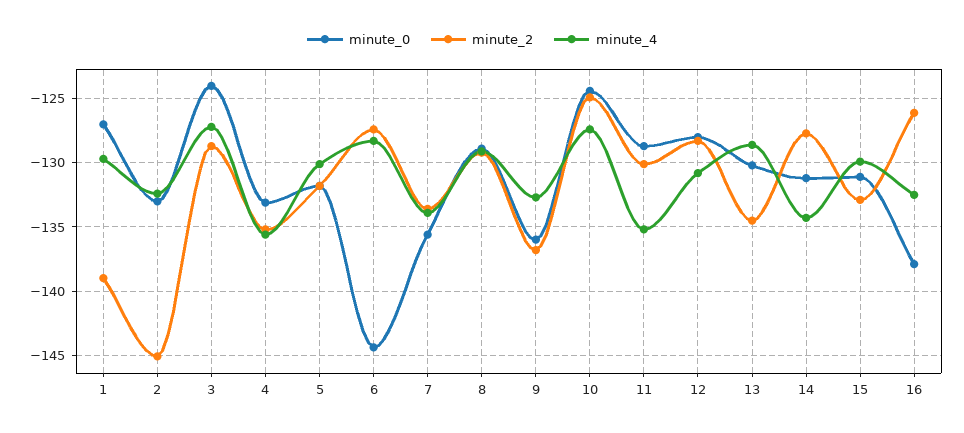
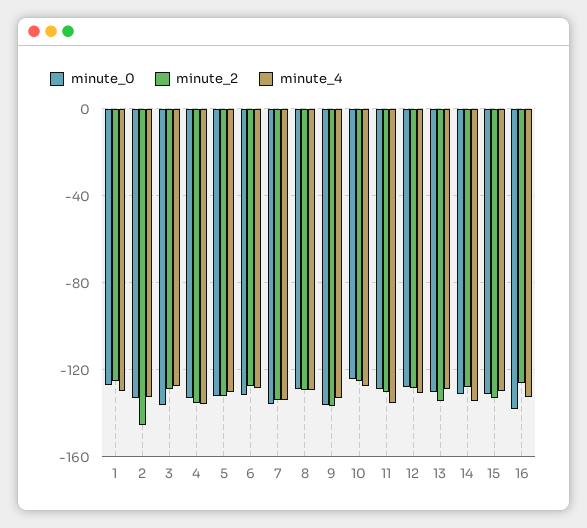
  {
    "minute_0": {
      "1": -127,
      "2": -133,
-     "3": -124,
+     "3": -135,
      "4": -133,
      "5": -132,
-     "6": -144.5,
+     "6": -130,
      "7": -135.5,
      "8": -129,
      "9": -136,
      "10": -124.5,
      "11": -128.5,
      "12": -128,
      "13": -130,
      "14": -131,
      "15": -131,
      "16": -138
    },
    "minute_2": {
-     "1": -139,
+     "1": -125,
      "2": -145,
      "3": -128.5,
      "4": -135,
      "5": -132,
      "6": -127.5,
      "7": -133.5,
      "8": -129,
      "9": -137,
      "10": -125,
      "11": -130,
      "12": -128.5,
      "13": -134.5,
      "14": -127.5,
      "15": -133,
      "16": -126
    },
    "minute_4": {
      "1": -129.5,
      "2": -132.5,
      "3": -127,
      "4": -135.5,
      "5": -130,
      "6": -128.5,
      "7": -134,
      "8": -129,
      "9": -132.5,
      "10": -127.5,
      "11": -135,
      "12": -131,
      "13": -128.5,
      "14": -134.5,
      "15": -130,
      "16": -132.5
    }
  }

